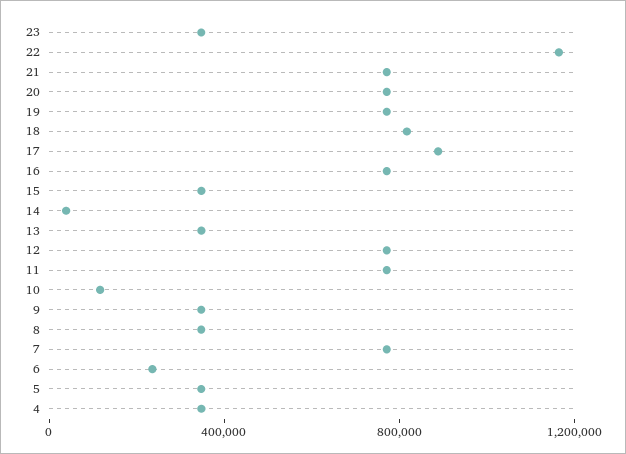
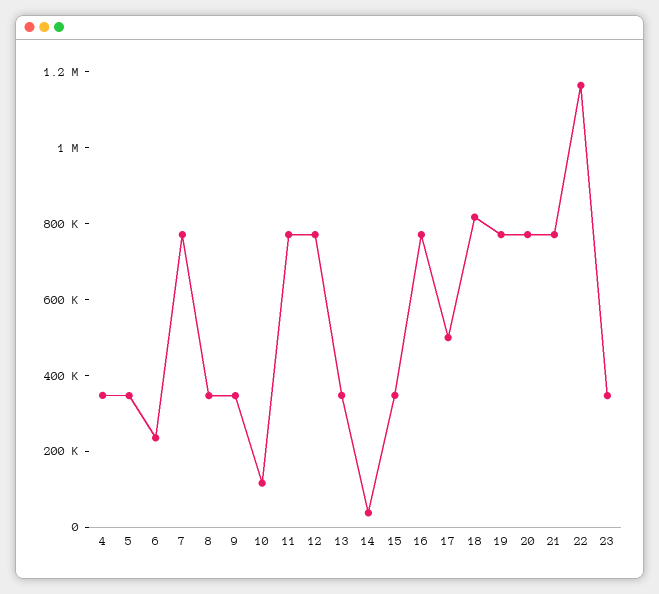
  {
    "23": 350000,
    "22": 1150000,
    "21": 750000,
    "20": 750000,
    "19": 750000,
    "18": 800000,
-   "17": 900000,
+   "17": 500000,
    "16": 750000,
    "15": 350000,
    "14": 50000,
    "13": 350000,
    "12": 750000,
    "11": 750000,
    "10": 100000,
    "9": 350000,
    "8": 350000,
    "7": 750000,
    "6": 250000,
    "5": 350000,
    "4": 350000
  }

